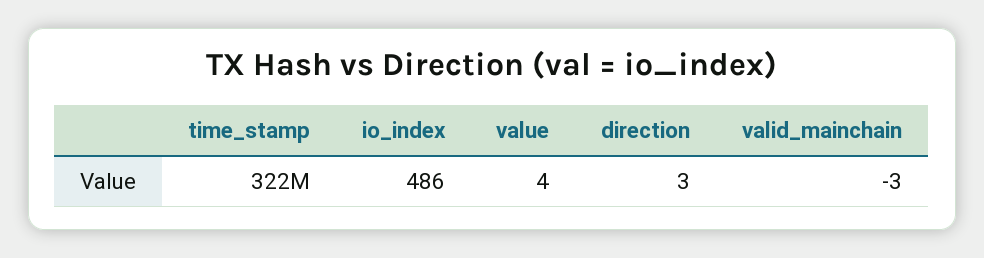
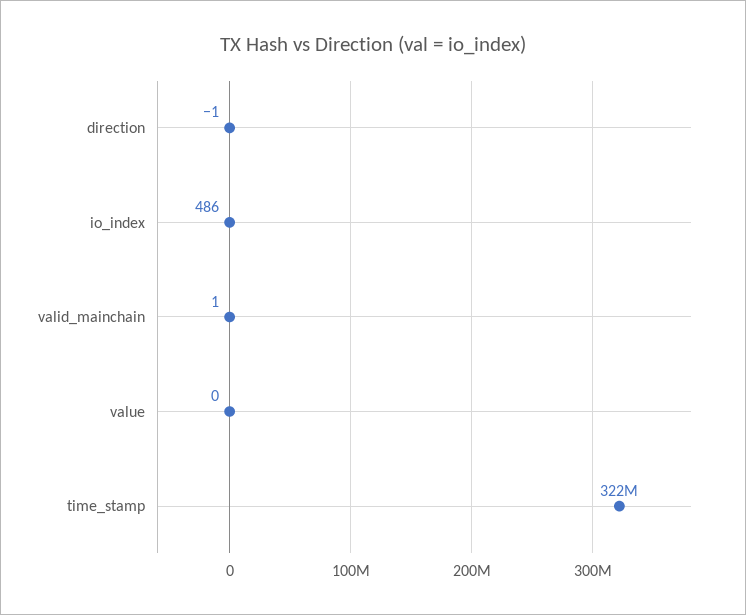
  {
    "time_stamp": 322000000,
    "io_index": 486,
-   "value": 4,
+   "value": 0,
-   "direction": 3,
+   "direction": -1,
-   "valid_mainchain": -3
+   "valid_mainchain": 1
  }

